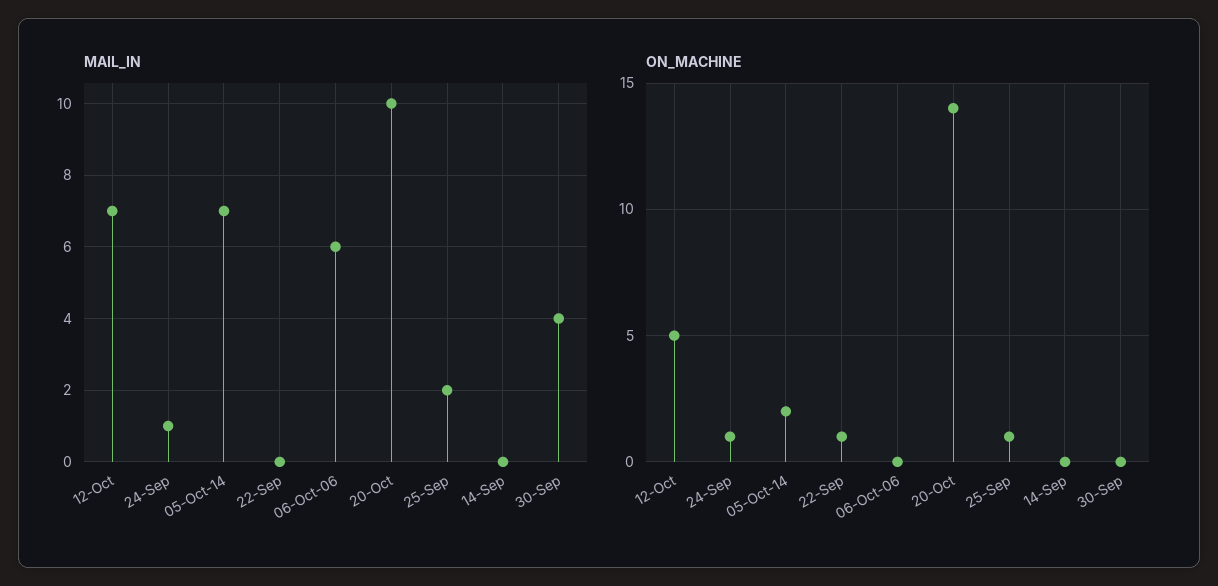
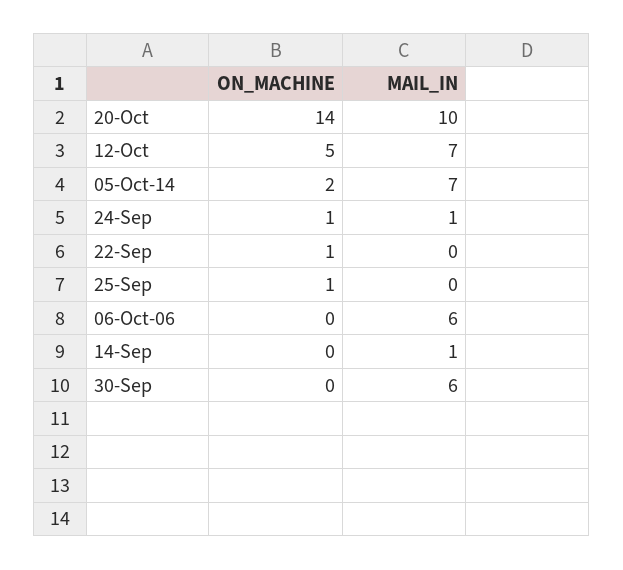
  {
    "MAIL_IN": {
      "12-Oct": 7,
      "24-Sep": 1,
      "05-Oct-14": 7,
      "22-Sep": 0,
      "06-Oct-06": 6,
      "20-Oct": 10,
-     "25-Sep": 2,
+     "25-Sep": 0,
-     "14-Sep": 0,
+     "14-Sep": 1,
-     "30-Sep": 4
+     "30-Sep": 6
    },
    "ON_MACHINE": {
      "12-Oct": 5,
      "24-Sep": 1,
      "05-Oct-14": 2,
      "22-Sep": 1,
      "06-Oct-06": 0,
      "20-Oct": 14,
      "25-Sep": 1,
      "14-Sep": 0,
      "30-Sep": 0
    }
  }

